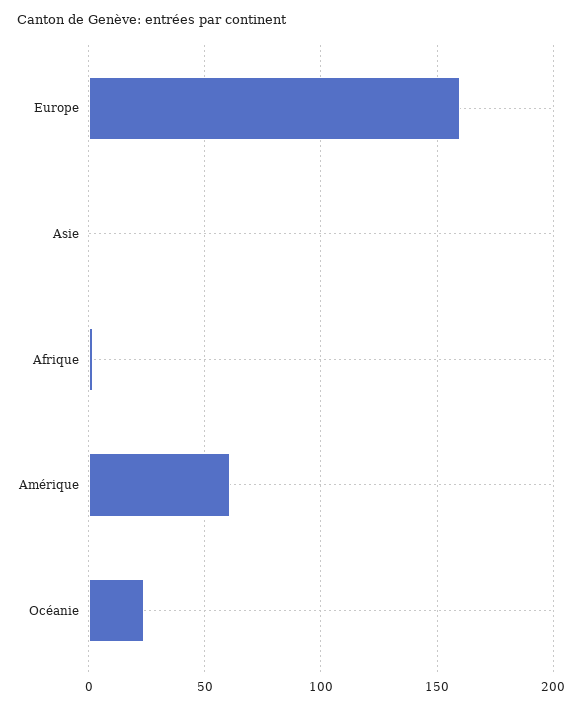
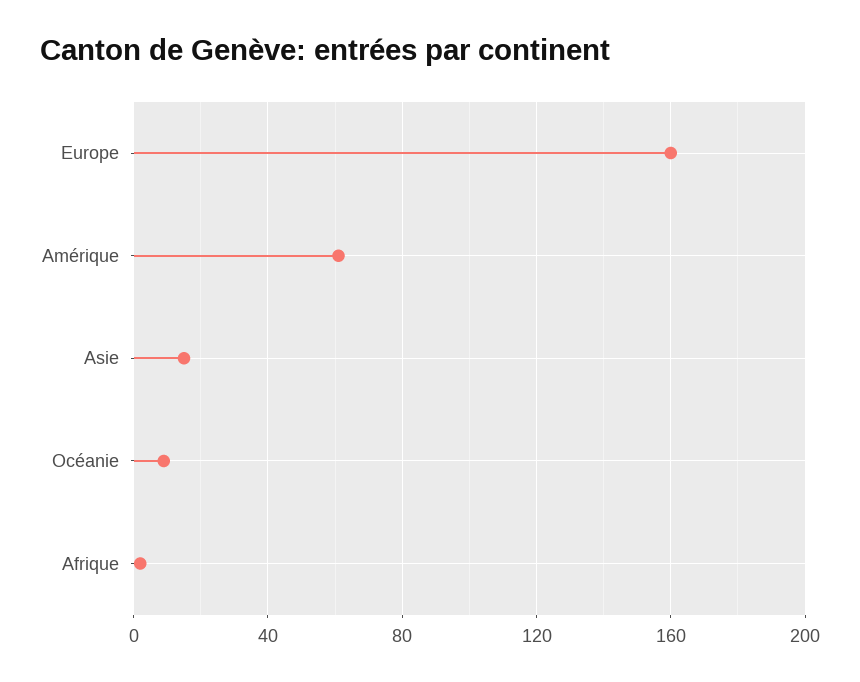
  {
    "Europe": 160,
-   "Asie": 0,
+   "Asie": 15,
    "Afrique": 0,
    "Amérique": 60,
-   "Océanie": 25
+   "Océanie": 10
  }

